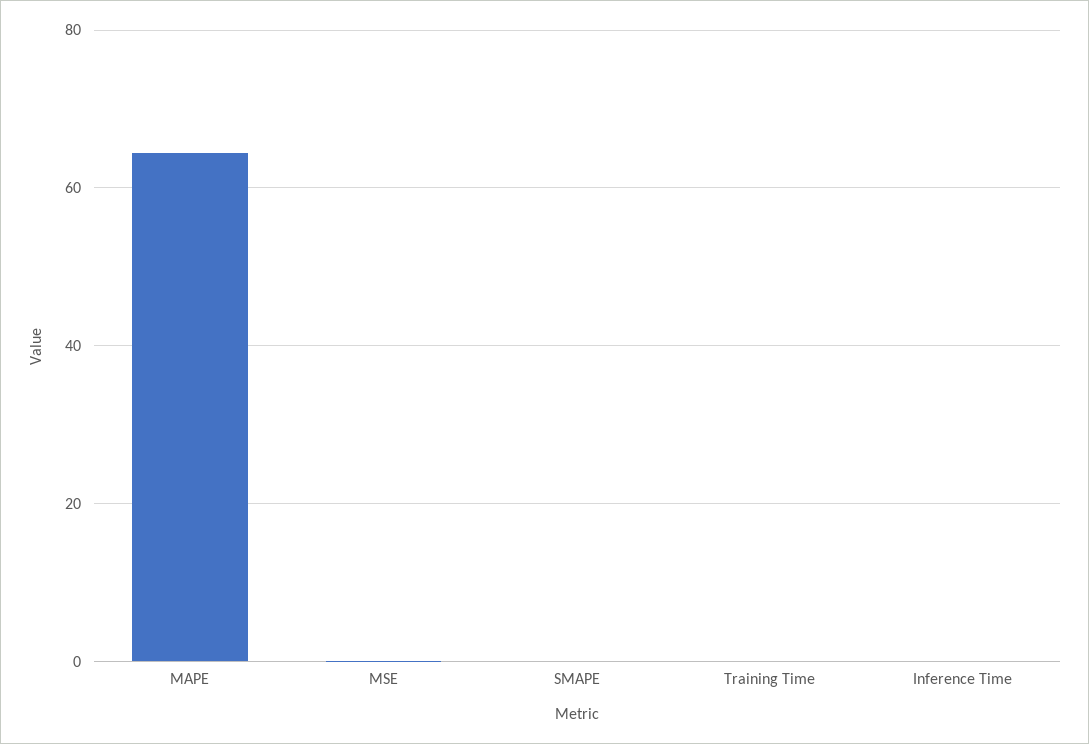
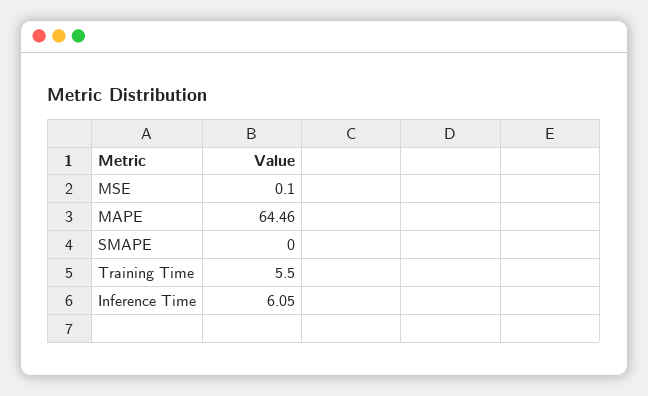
  {
    "MAPE": 64.46,
    "MSE": 0.1,
    "SMAPE": 0,
-   "Training Time": 0,
+   "Training Time": 5.5,
-   "Inference Time": 0
+   "Inference Time": 6.05
  }

